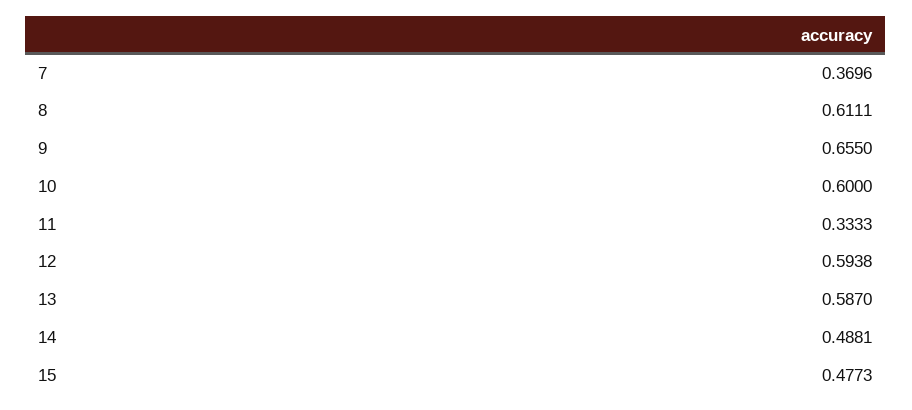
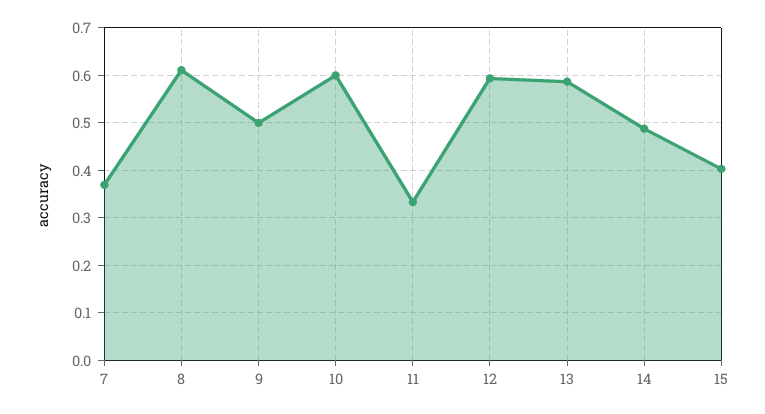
  {
    "7": 0.3696,
    "8": 0.6111,
-   "9": 0.655,
+   "9": 0.5,
    "10": 0.6,
    "11": 0.3333,
    "12": 0.5938,
    "13": 0.587,
    "14": 0.4881,
-   "15": 0.4773
+   "15": 0.4
  }

